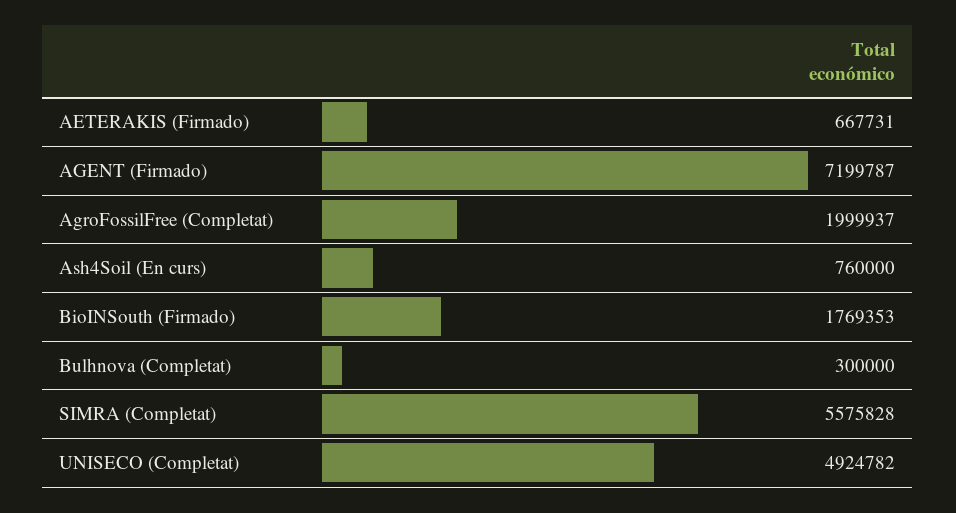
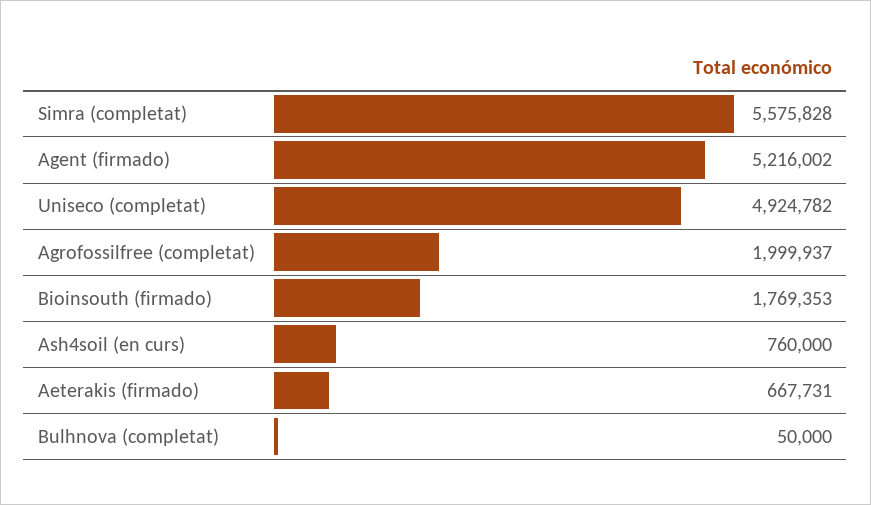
  {
    "AETERAKIS (Firmado)": 667731,
-   "AGENT (Firmado)": 7199787,
+   "AGENT (Firmado)": 5216002,
    "AgroFossilFree (Completat)": 1999937,
    "Ash4Soil (En curs)": 760000,
    "BioINSouth (Firmado)": 1769353,
-   "Bulhnova (Completat)": 300000,
+   "Bulhnova (Completat)": 50000,
    "SIMRA (Completat)": 5575828,
    "UNISECO (Completat)": 4924782
  }

